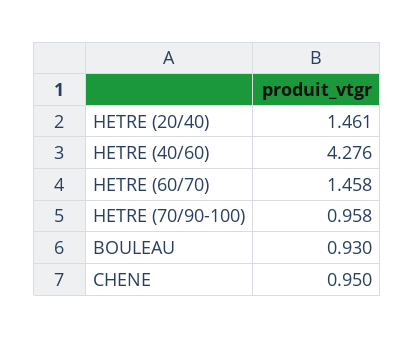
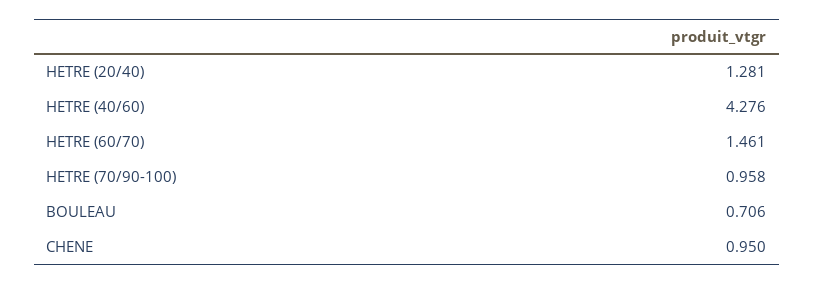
  {
-   "HETRE (20/40)": 1.461,
+   "HETRE (20/40)": 1.281,
    "HETRE (40/60)": 4.276,
-   "HETRE (60/70)": 1.458,
+   "HETRE (60/70)": 1.461,
    "HETRE (70/90-100)": 0.958,
-   "BOULEAU": 0.93,
+   "BOULEAU": 0.706,
    "CHENE": 0.95
  }

